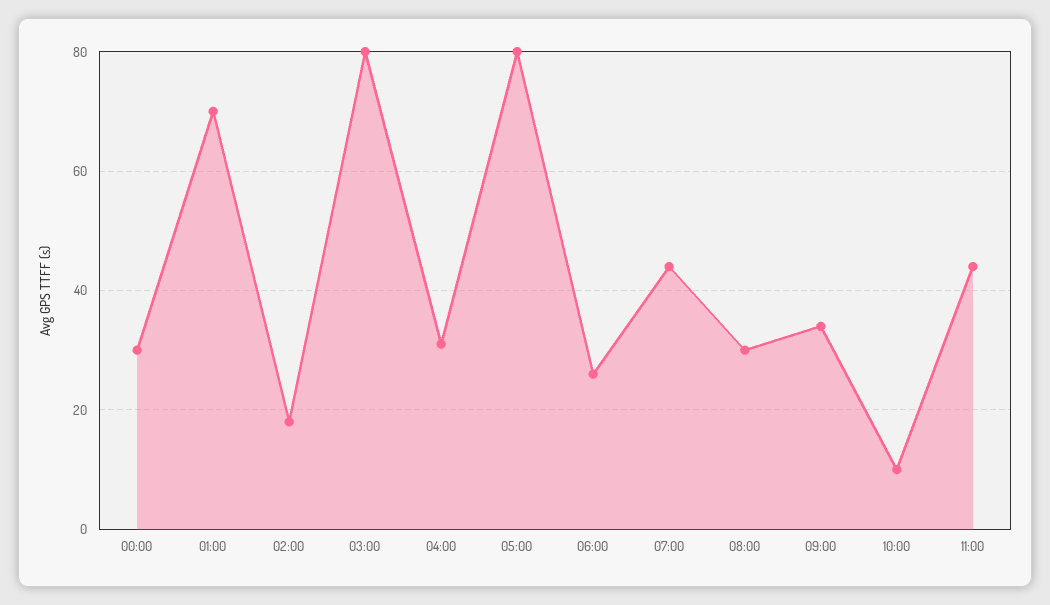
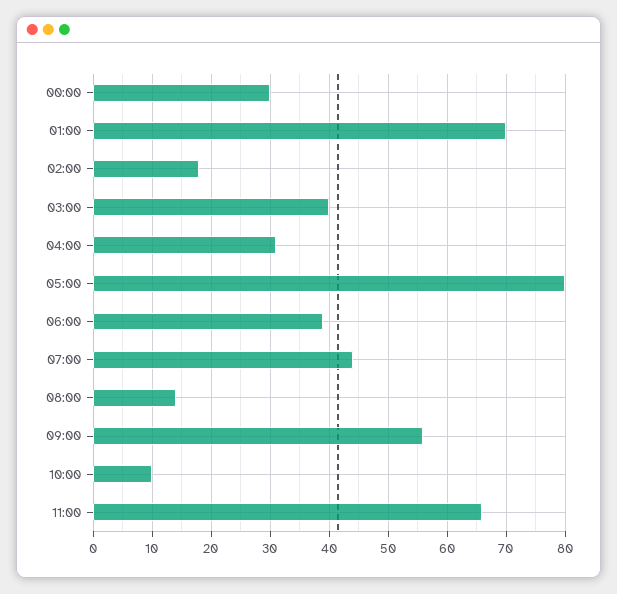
  {
    "00:00": 30,
    "01:00": 70,
    "02:00": 20,
-   "03:00": 80,
+   "03:00": 40,
    "04:00": 30,
    "05:00": 80,
-   "06:00": 25,
+   "06:00": 40,
    "07:00": 45,
-   "08:00": 30,
+   "08:00": 15,
-   "09:00": 35,
+   "09:00": 55,
    "10:00": 10,
-   "11:00": 45
+   "11:00": 65
  }

